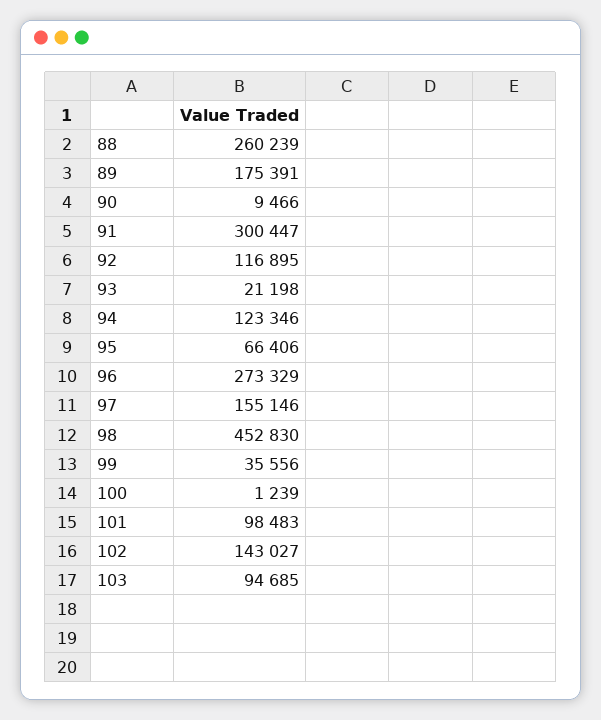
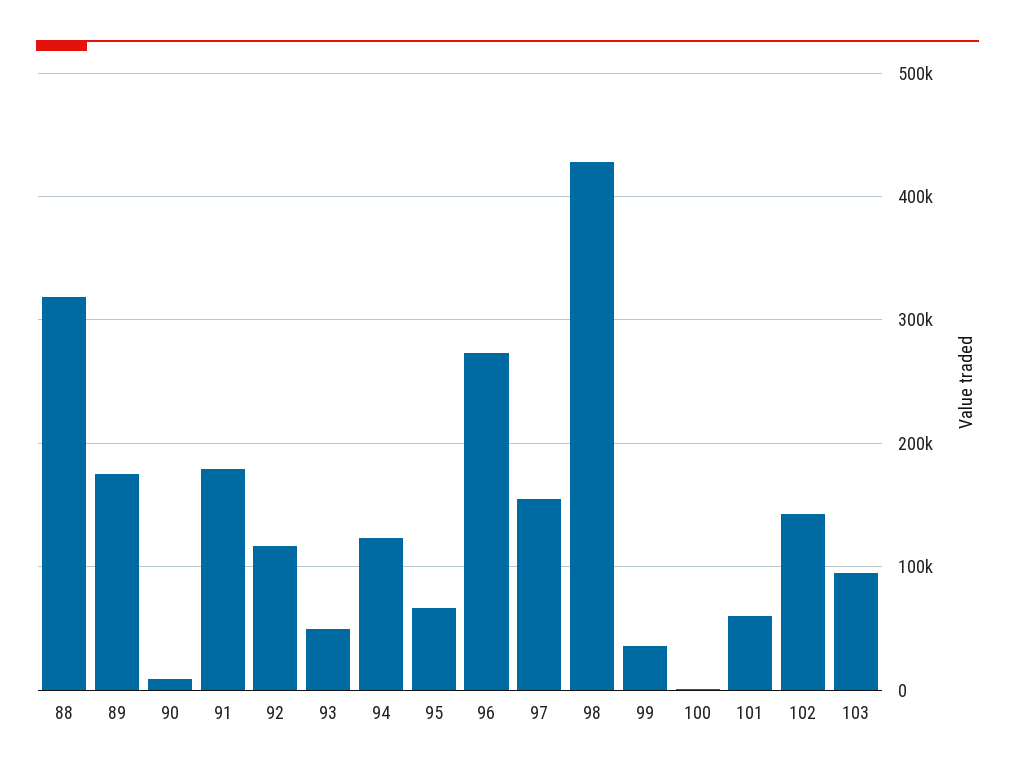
  {
-   "88": 260239,
+   "88": 320000,
    "89": 175391,
    "90": 9466,
-   "91": 300447,
+   "91": 180000,
    "92": 116895,
-   "93": 21198,
+   "93": 50000,
    "94": 123346,
    "95": 66406,
    "96": 273329,
    "97": 155146,
-   "98": 452830,
+   "98": 430000,
    "99": 35556,
    "100": 1239,
-   "101": 98483,
+   "101": 60000,
    "102": 143027,
    "103": 94685
  }

